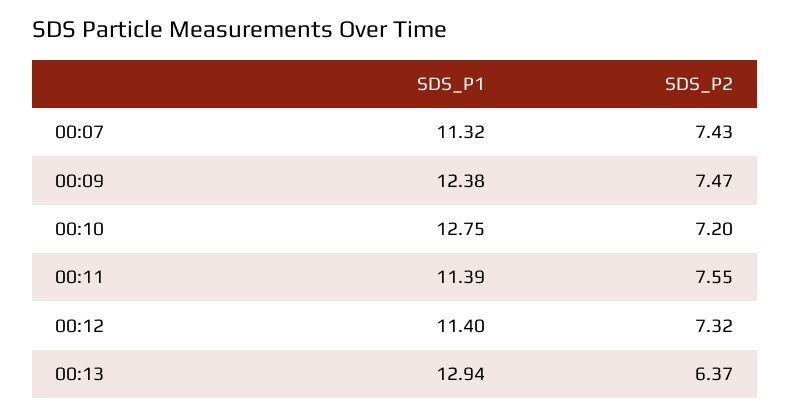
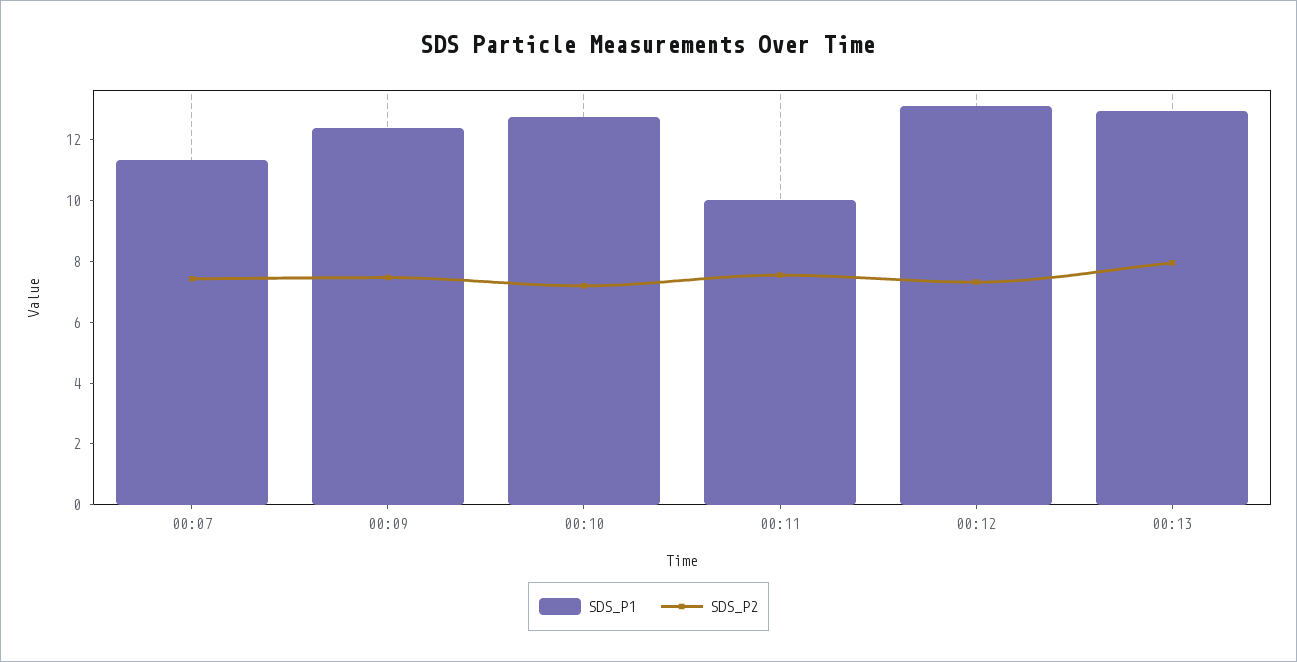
  {
    "SDS_P1": {
      "00:07": 11.32,
      "00:09": 12.38,
      "00:10": 12.75,
-     "00:11": 11.39,
+     "00:11": 10,
-     "00:12": 11.4,
+     "00:12": 13,
      "00:13": 12.94
    },
    "SDS_P2": {
      "00:07": 7.43,
      "00:09": 7.47,
      "00:10": 7.2,
      "00:11": 7.55,
      "00:12": 7.32,
-     "00:13": 6.37
+     "00:13": 8
    }
  }

